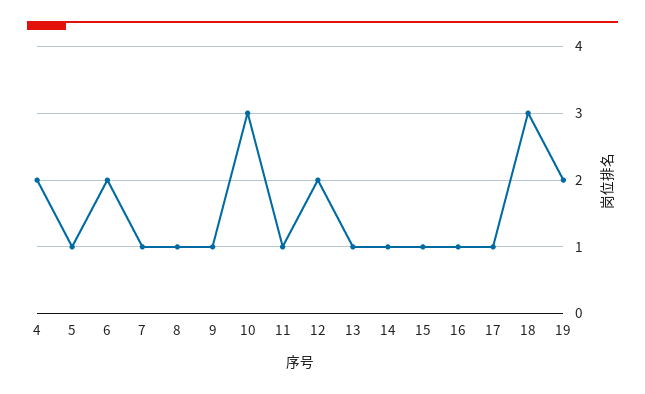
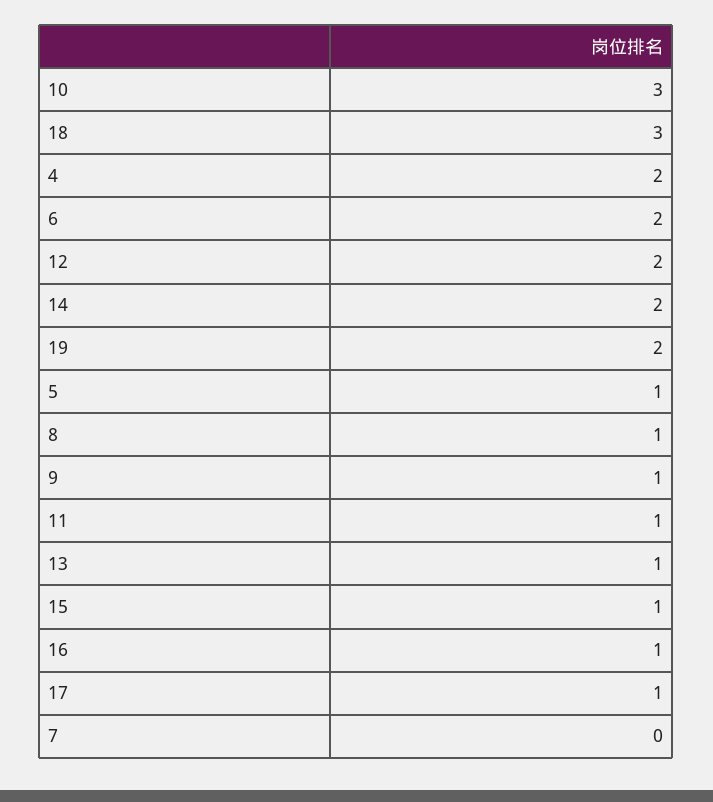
  {
    "4": 2,
    "5": 1,
    "6": 2,
-   "7": 1,
+   "7": 0,
    "8": 1,
    "9": 1,
    "10": 3,
    "11": 1,
    "12": 2,
    "13": 1,
-   "14": 1,
+   "14": 2,
    "15": 1,
    "16": 1,
    "17": 1,
    "18": 3,
    "19": 2
  }

